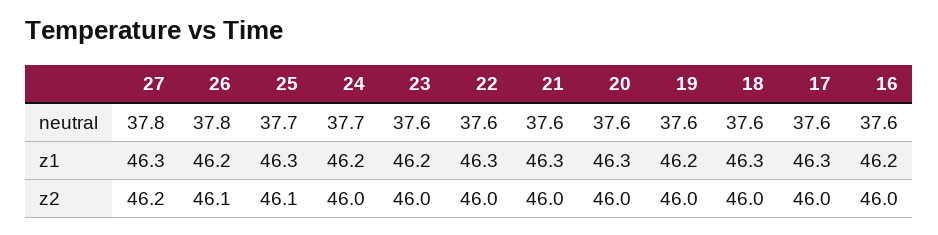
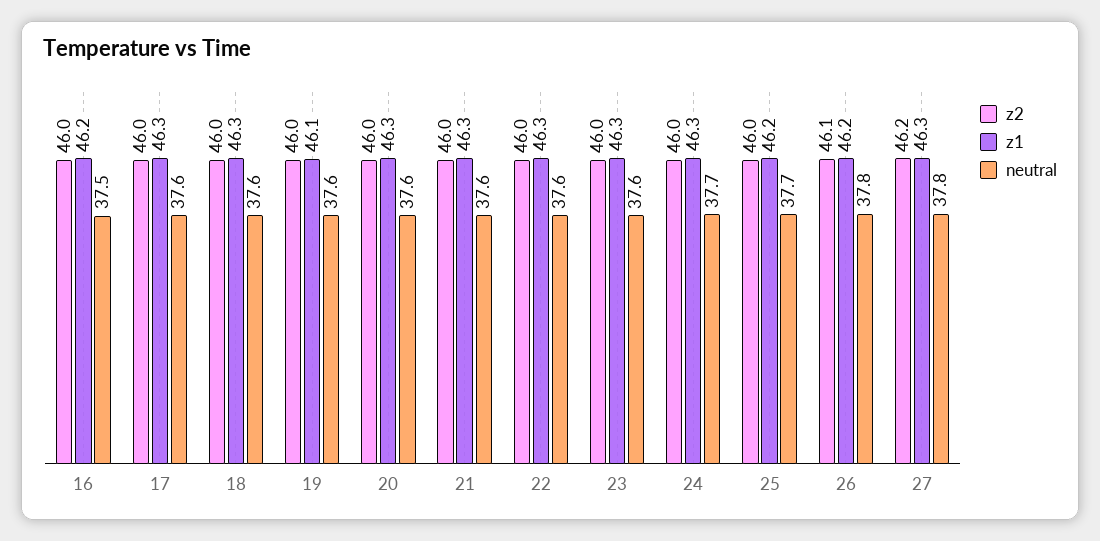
  {
    "neutral": {
      "27": 37.8,
      "26": 37.8,
      "25": 37.7,
      "24": 37.7,
      "23": 37.6,
      "22": 37.6,
      "21": 37.6,
      "20": 37.6,
      "19": 37.6,
      "18": 37.6,
      "17": 37.6,
-     "16": 37.6
+     "16": 37.5
    },
    "z1": {
      "27": 46.3,
      "26": 46.2,
-     "25": 46.3,
+     "25": 46.2,
-     "24": 46.2,
+     "24": 46.3,
-     "23": 46.2,
+     "23": 46.3,
      "22": 46.3,
      "21": 46.3,
      "20": 46.3,
-     "19": 46.2,
+     "19": 46.1,
      "18": 46.3,
      "17": 46.3,
      "16": 46.2
    },
    "z2": {
      "27": 46.2,
      "26": 46.1,
-     "25": 46.1,
+     "25": 46,
      "24": 46,
      "23": 46,
      "22": 46,
      "21": 46,
      "20": 46,
      "19": 46,
      "18": 46,
      "17": 46,
      "16": 46
    }
  }

